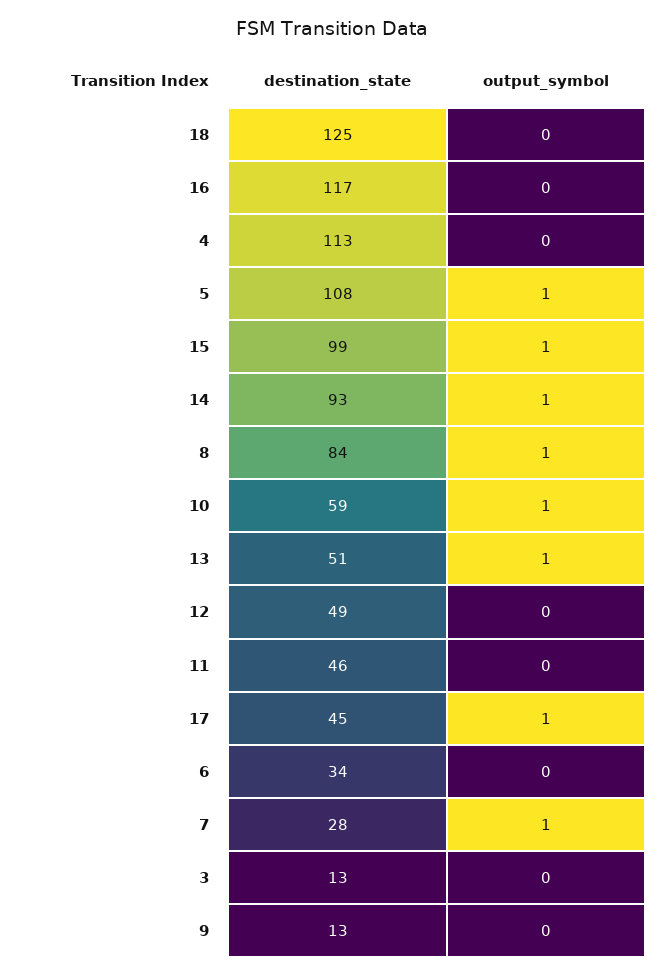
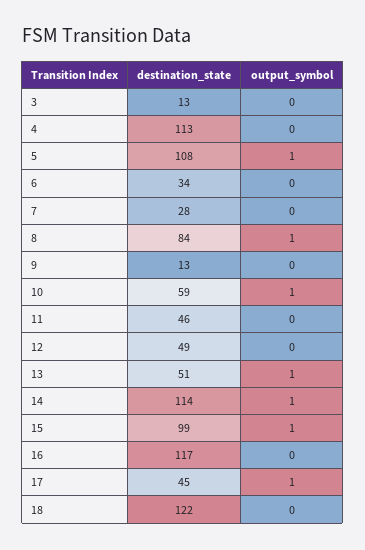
  {
    "destination_state": {
-     "18": 125,
+     "18": 122,
      "16": 117,
      "4": 113,
      "5": 108,
      "15": 99,
-     "14": 93,
+     "14": 114,
      "8": 84,
      "10": 59,
      "13": 51,
      "12": 49,
      "11": 46,
      "17": 45,
      "6": 34,
      "7": 28,
      "3": 13,
      "9": 13
    },
    "output_symbol": {
      "18": 0,
      "16": 0,
      "4": 0,
      "5": 1,
      "15": 1,
      "14": 1,
      "8": 1,
      "10": 1,
      "13": 1,
      "12": 0,
      "11": 0,
      "17": 1,
      "6": 0,
-     "7": 1,
+     "7": 0,
      "3": 0,
      "9": 0
    }
  }

